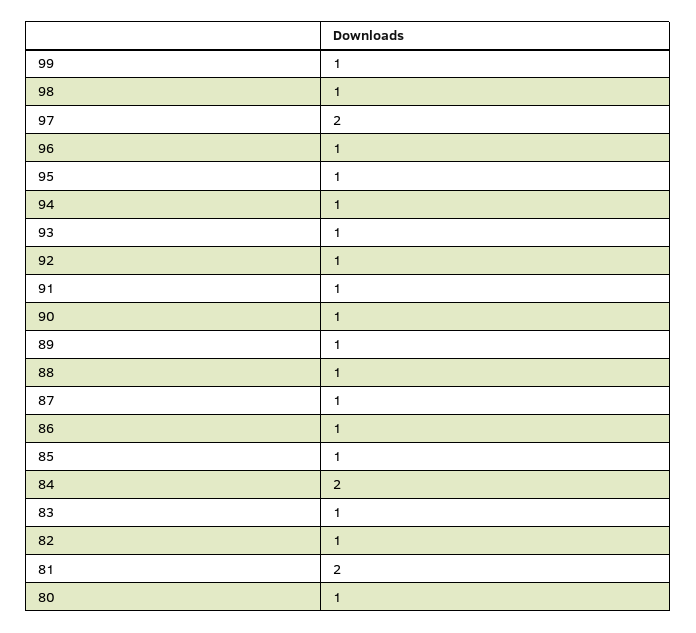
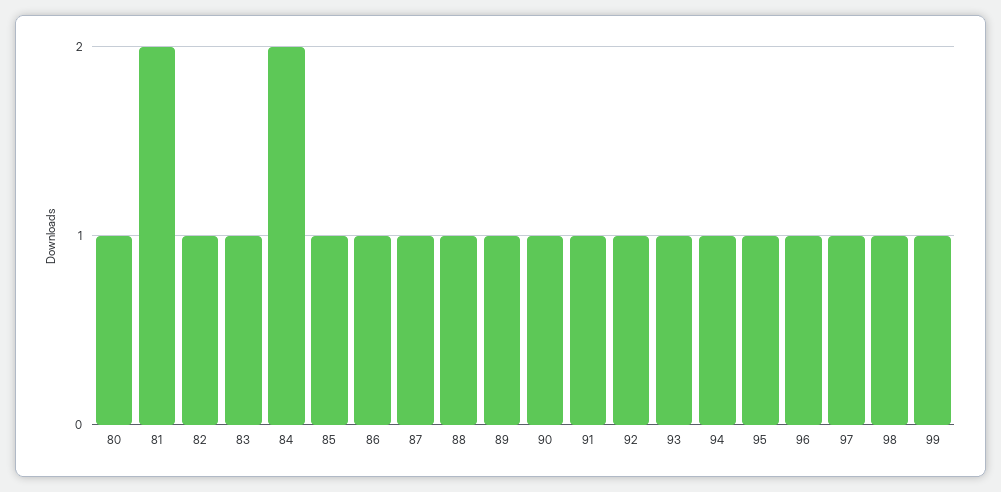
  {
    "99": 1,
    "98": 1,
-   "97": 2,
+   "97": 1,
    "96": 1,
    "95": 1,
    "94": 1,
    "93": 1,
    "92": 1,
    "91": 1,
    "90": 1,
    "89": 1,
    "88": 1,
    "87": 1,
    "86": 1,
    "85": 1,
    "84": 2,
    "83": 1,
    "82": 1,
    "81": 2,
    "80": 1
  }

